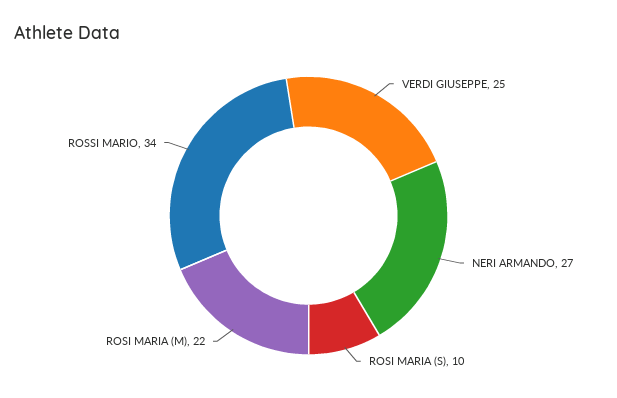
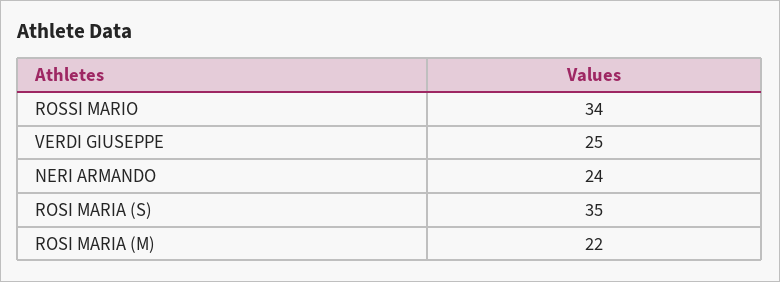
  {
    "VERDI GIUSEPPE": 25,
-   "NERI ARMANDO": 27,
+   "NERI ARMANDO": 24,
-   "ROSI MARIA (S)": 10,
+   "ROSI MARIA (S)": 35,
    "ROSI MARIA (M)": 22,
    "ROSSI MARIO": 34
  }

